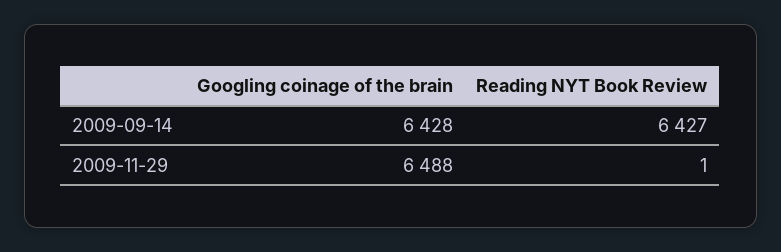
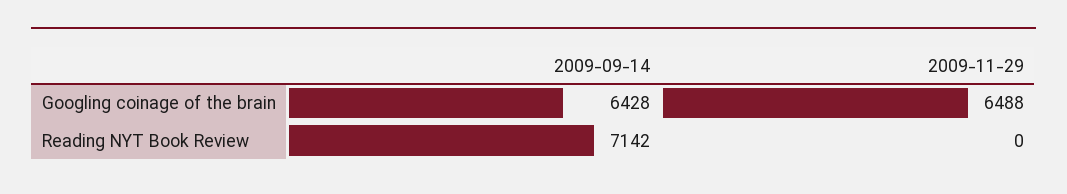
  {
    "Googling coinage of the brain": {
      "2009-09-14": 6428,
      "2009-11-29": 6488
    },
    "Reading NYT Book Review": {
-     "2009-09-14": 6427,
+     "2009-09-14": 7142,
-     "2009-11-29": 1
+     "2009-11-29": 0
    }
  }

